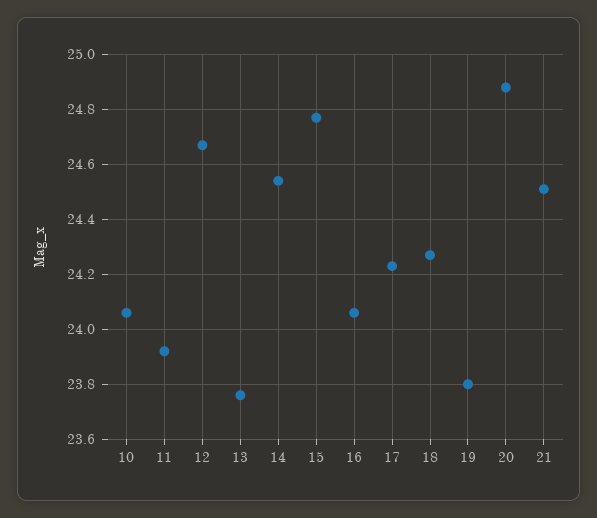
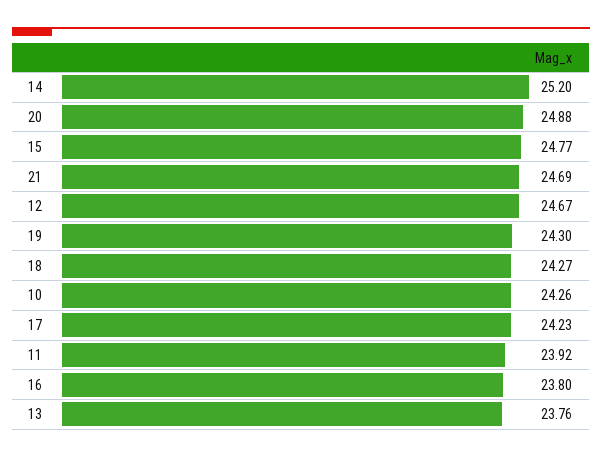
  {
-   "10": 24.05,
+   "10": 24.26,
    "11": 23.92,
    "12": 24.67,
    "13": 23.76,
-   "14": 24.55,
+   "14": 25.2,
    "15": 24.77,
-   "16": 24.05,
+   "16": 23.8,
    "17": 24.23,
    "18": 24.27,
-   "19": 23.8,
+   "19": 24.3,
    "20": 24.88,
-   "21": 24.5
+   "21": 24.69
  }

